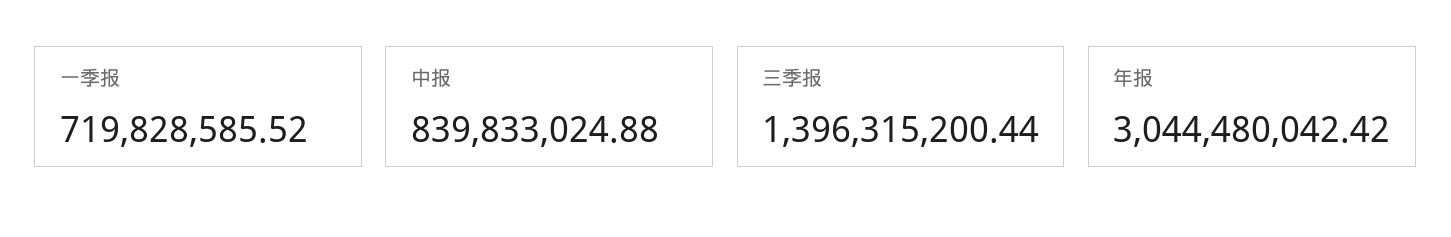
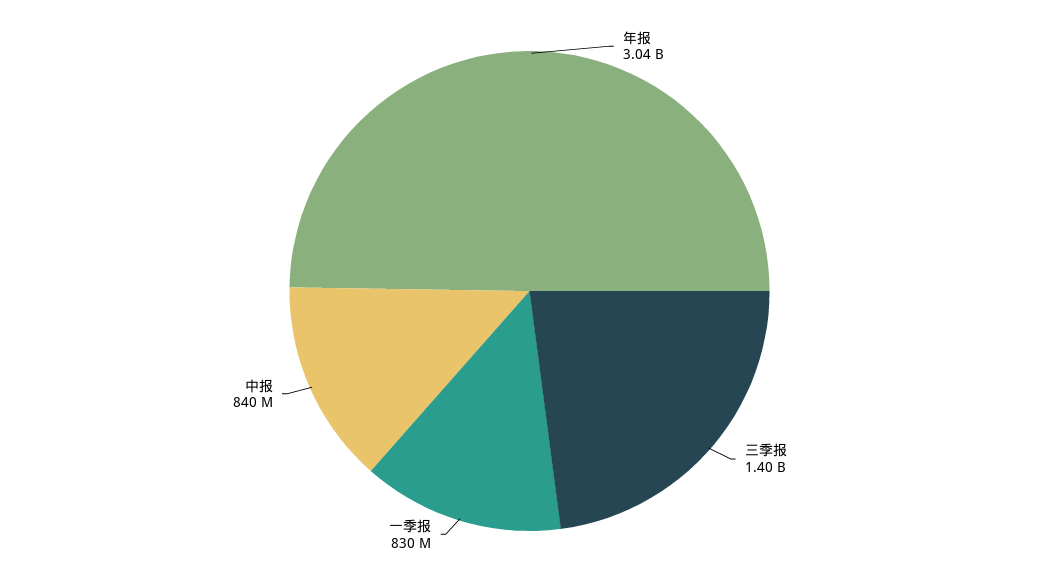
  {
-   "一季报": 719828585.52,
+   "一季报": 830000000,
    "中报": 839833024.88,
    "三季报": 1396315200.44,
    "年报": 3044480042.42
  }

